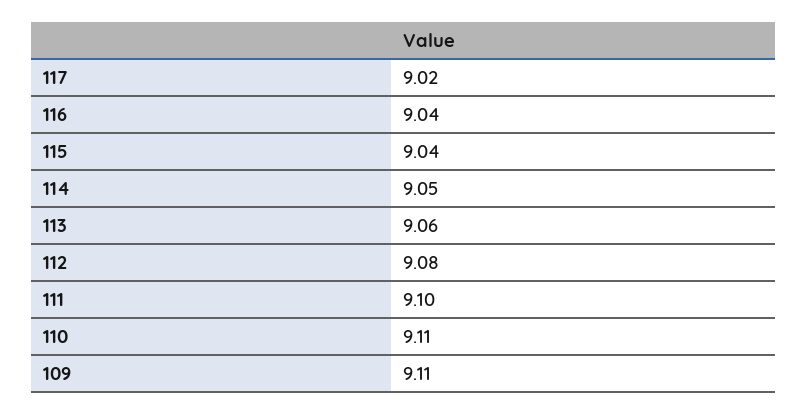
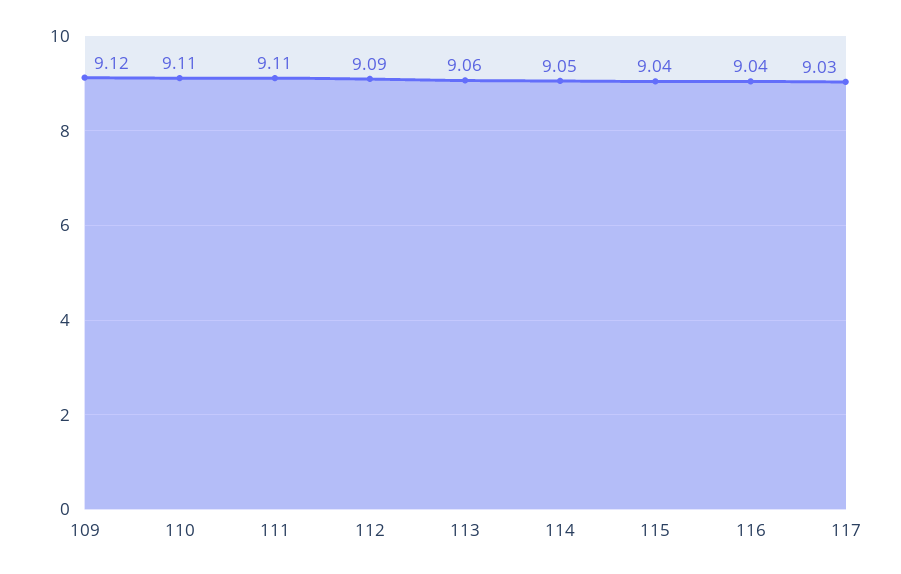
  {
-   "117": 9.02,
+   "117": 9.03,
    "116": 9.04,
    "115": 9.04,
    "114": 9.05,
    "113": 9.06,
-   "112": 9.08,
+   "112": 9.09,
-   "111": 9.1,
+   "111": 9.11,
    "110": 9.11,
-   "109": 9.11
+   "109": 9.12
  }

